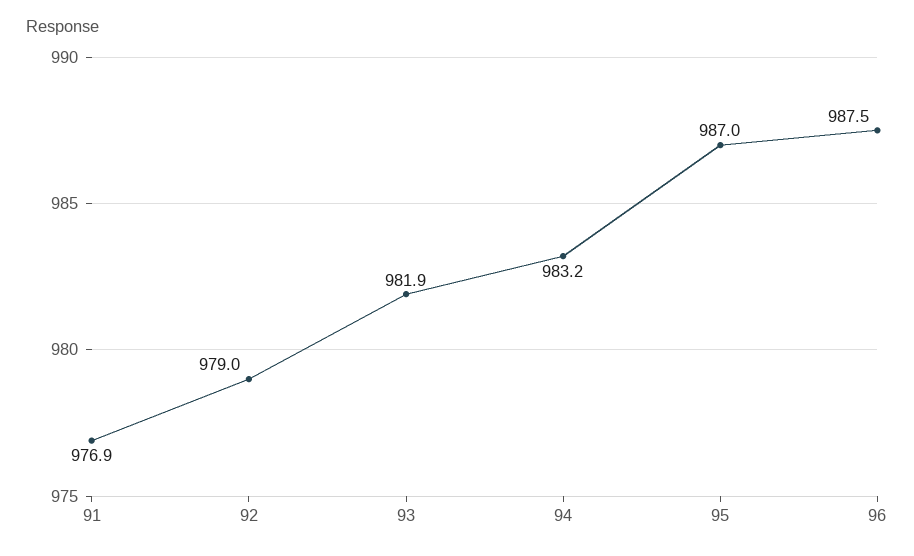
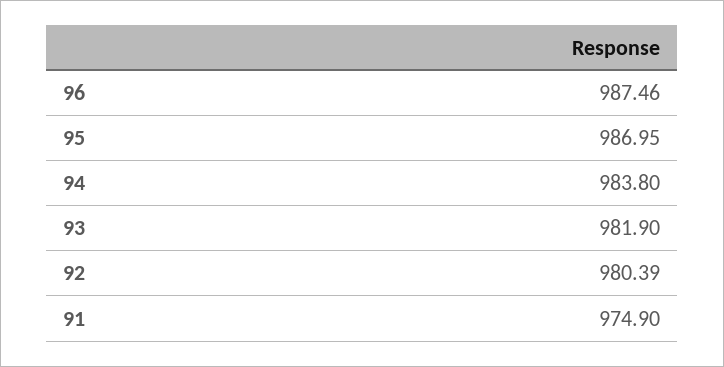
  {
-   "91": 976.9,
+   "91": 974.9,
-   "92": 979,
+   "92": 980.39,
    "93": 981.9,
-   "94": 983.2,
+   "94": 983.8,
    "95": 986.95,
    "96": 987.46
  }

